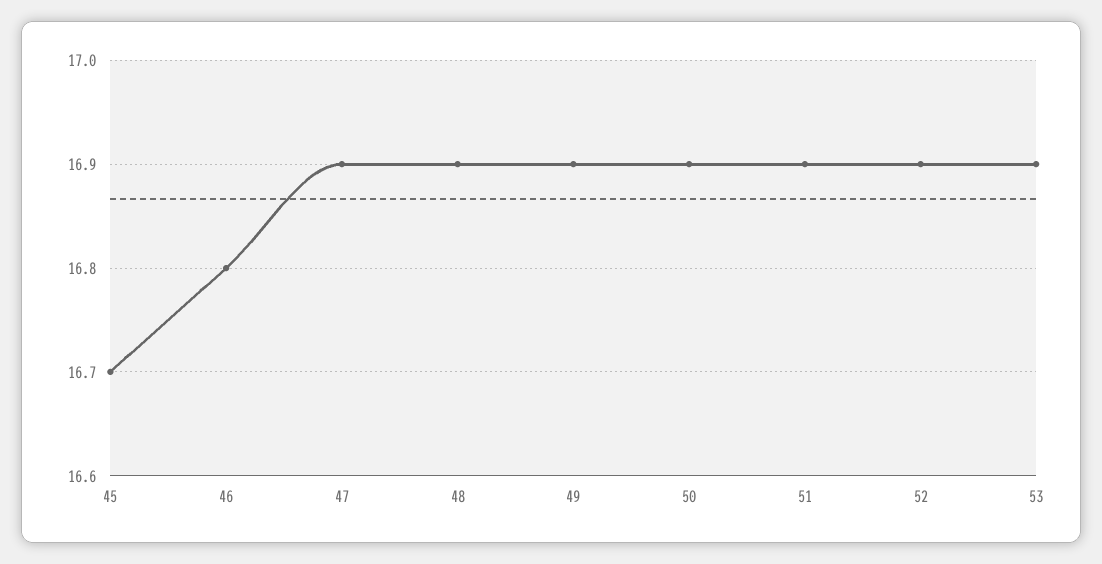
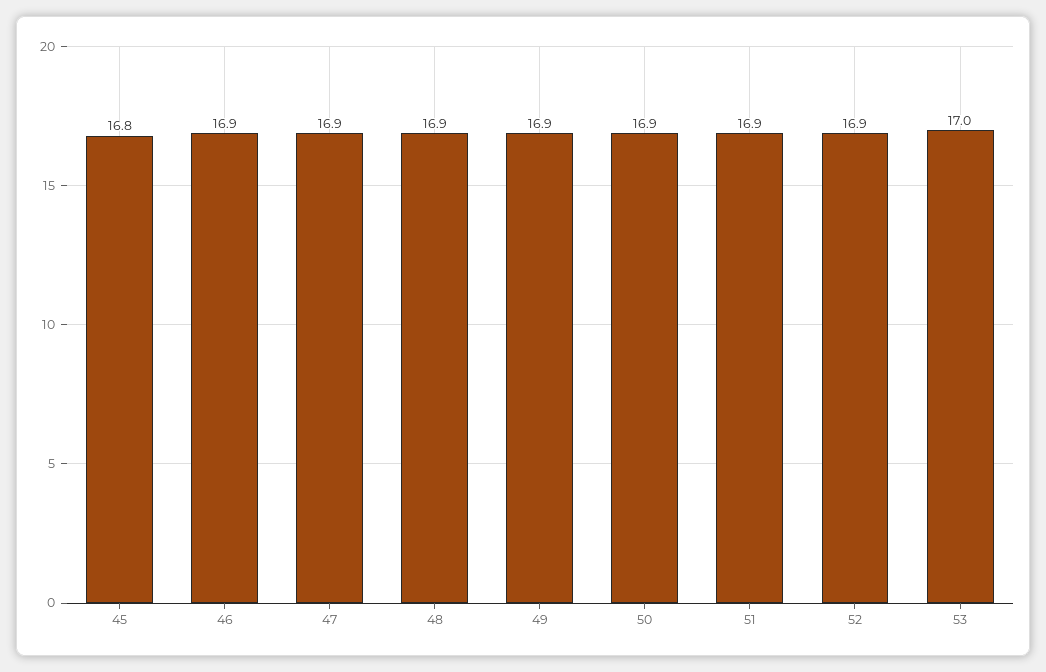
  {
-   "45": 16.7,
+   "45": 16.8,
-   "46": 16.8,
+   "46": 16.9,
    "47": 16.9,
    "48": 16.9,
    "49": 16.9,
    "50": 16.9,
    "51": 16.9,
    "52": 16.9,
-   "53": 16.9
+   "53": 17
  }

